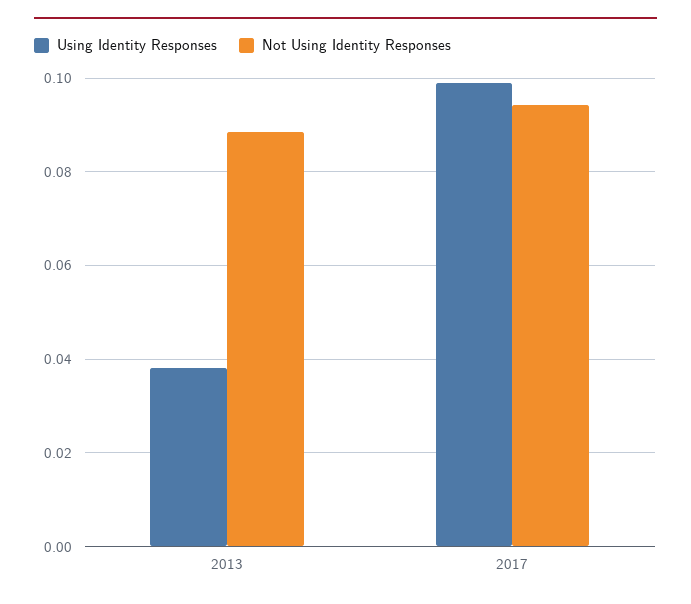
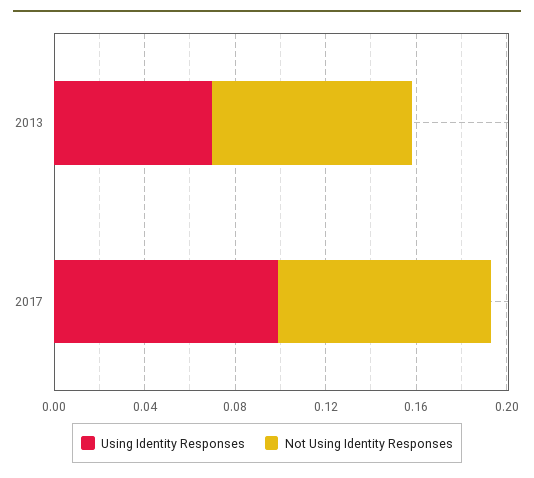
  {
    "Using Identity Responses": {
-     "2013": 0.038,
+     "2013": 0.07,
      "2017": 0.098
    },
    "Not Using Identity Responses": {
      "2013": 0.088,
      "2017": 0.094
    }
  }

